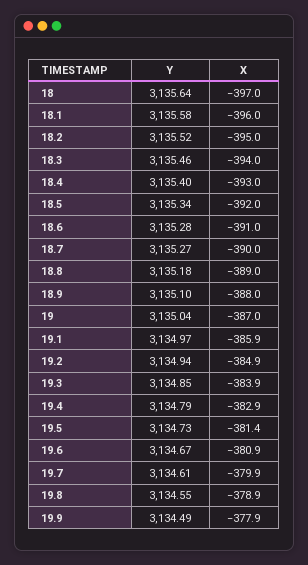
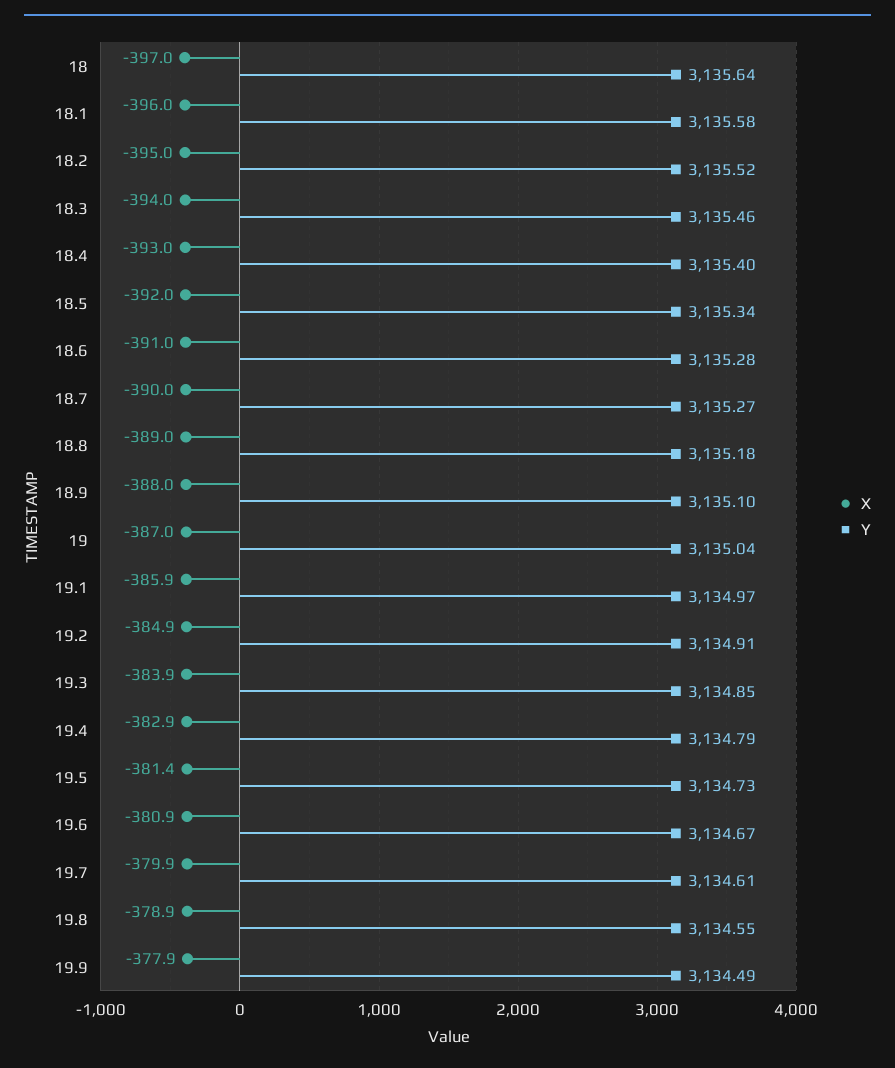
  {
    "Y": {
      "18": 3135.64,
      "18.1": 3135.58,
      "18.2": 3135.52,
      "18.3": 3135.46,
      "18.4": 3135.4,
      "18.5": 3135.34,
      "18.6": 3135.28,
      "18.7": 3135.27,
      "18.8": 3135.18,
      "18.9": 3135.1,
      "19": 3135.04,
      "19.1": 3134.97,
-     "19.2": 3134.94,
+     "19.2": 3134.91,
      "19.3": 3134.85,
      "19.4": 3134.79,
      "19.5": 3134.73,
      "19.6": 3134.67,
      "19.7": 3134.61,
      "19.8": 3134.55,
      "19.9": 3134.49
    },
    "X": {
      "18": -397,
      "18.1": -396,
      "18.2": -395,
      "18.3": -394,
      "18.4": -393,
      "18.5": -392,
      "18.6": -391,
      "18.7": -390,
      "18.8": -389,
      "18.9": -388,
      "19": -387,
      "19.1": -385.9,
      "19.2": -384.9,
      "19.3": -383.9,
      "19.4": -382.9,
      "19.5": -381.4,
      "19.6": -380.9,
      "19.7": -379.9,
      "19.8": -378.9,
      "19.9": -377.9
    }
  }

